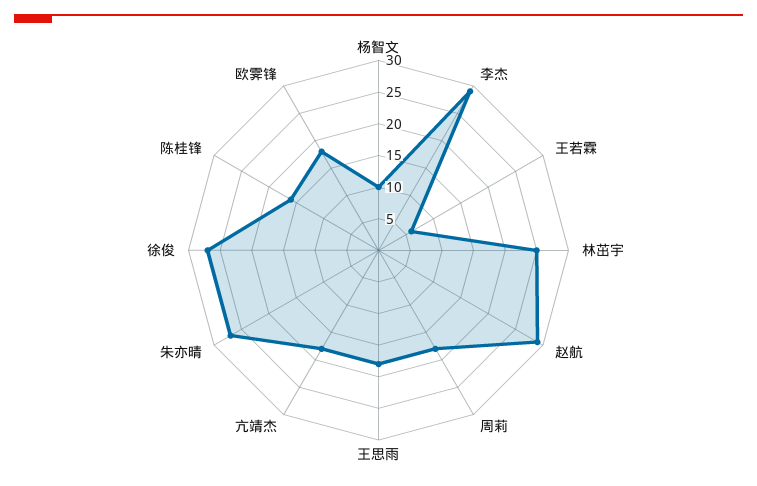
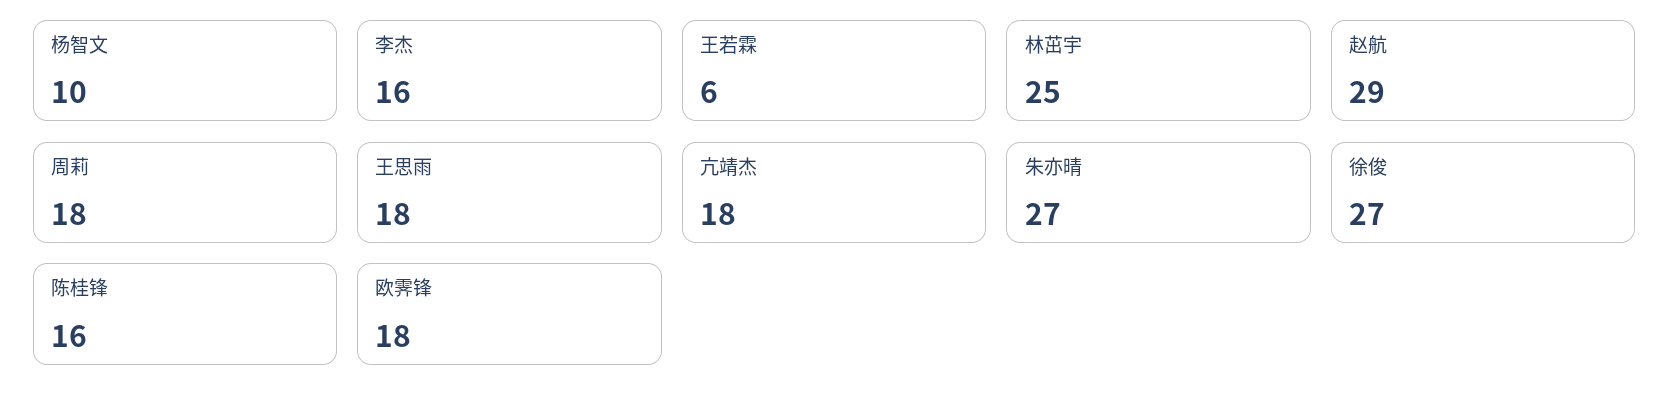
  {
    "杨智文": 10,
-   "李杰": 30,
+   "李杰": 16,
    "王若霖": 6,
    "林茁宇": 25,
    "赵航": 29,
    "周莉": 18,
    "王思雨": 18,
    "亢靖杰": 18,
    "朱亦晴": 27,
    "徐俊": 27,
    "陈桂锋": 16,
    "欧霁锋": 18
  }

